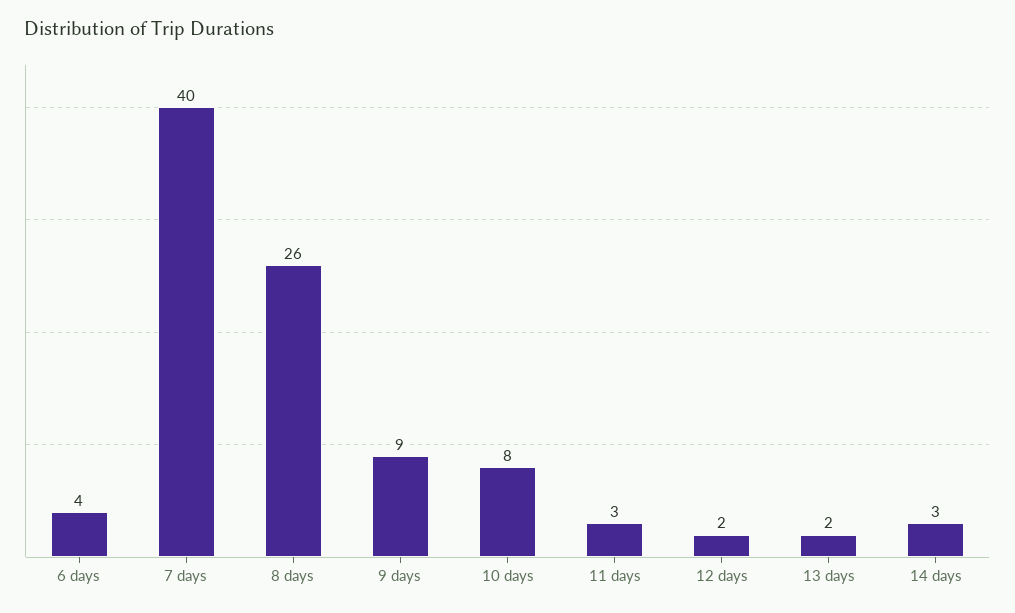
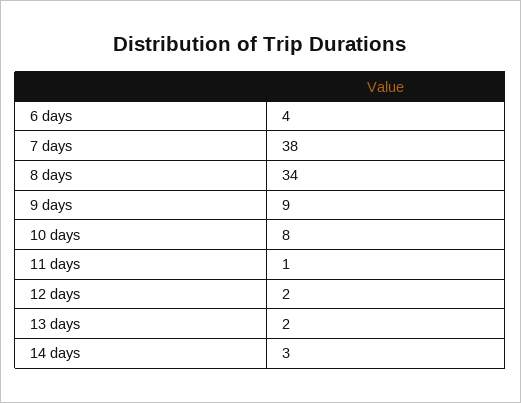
  {
    "6 days": 4,
-   "7 days": 40,
+   "7 days": 38,
-   "8 days": 26,
+   "8 days": 34,
    "9 days": 9,
    "10 days": 8,
-   "11 days": 3,
+   "11 days": 1,
    "12 days": 2,
    "13 days": 2,
    "14 days": 3
  }

